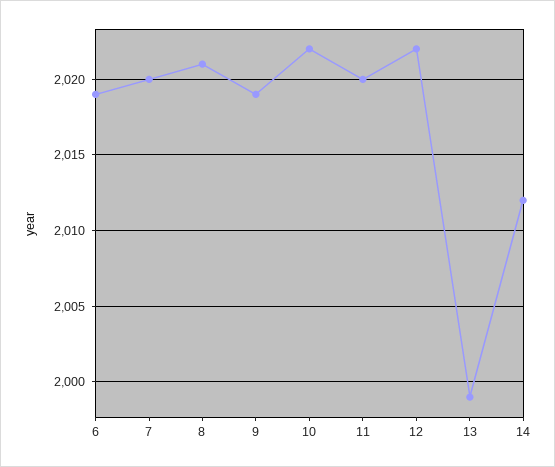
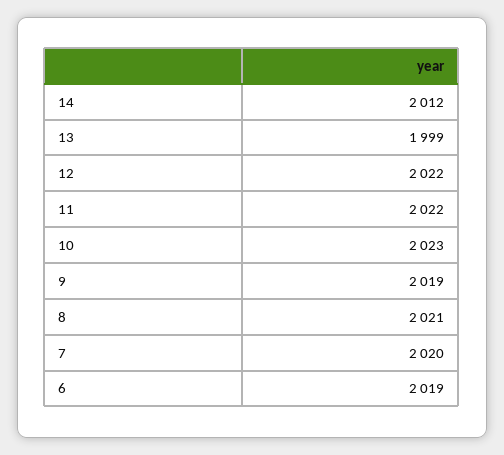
  {
    "6": 2019,
    "7": 2020,
    "8": 2021,
    "9": 2019,
-   "10": 2022,
+   "10": 2023,
-   "11": 2020,
+   "11": 2022,
    "12": 2022,
    "13": 1999,
    "14": 2012
  }

